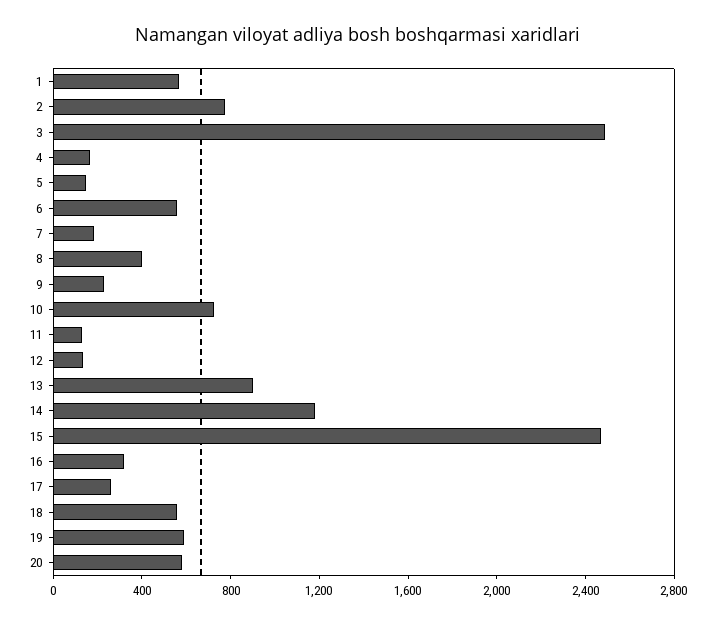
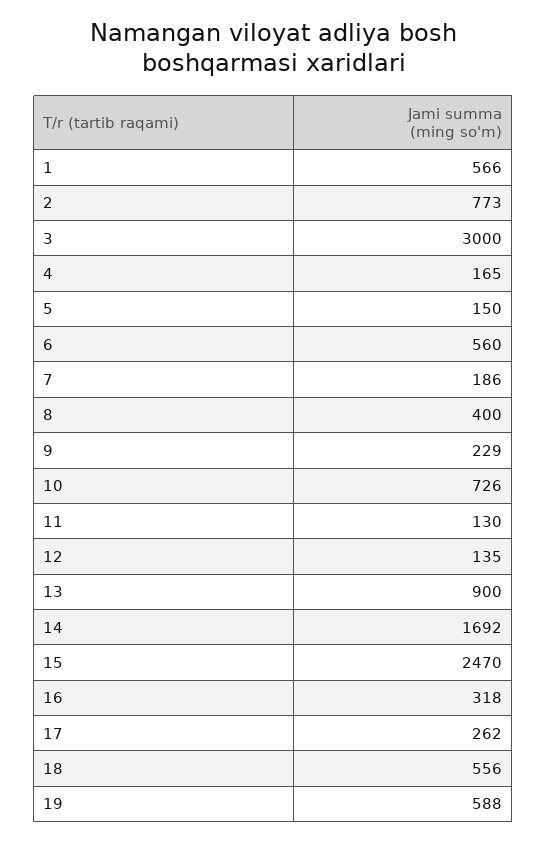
  {
    "1": 566,
    "2": 773,
-   "3": 2500,
+   "3": 3000,
    "4": 165,
    "5": 150,
    "6": 560,
    "7": 186,
    "8": 400,
    "9": 229,
    "10": 726,
    "11": 130,
    "12": 135,
    "13": 900,
-   "14": 1200,
+   "14": 1692,
    "15": 2470,
    "16": 318,
    "17": 262,
    "18": 556,
-   "19": 588,
+   "19": 588
-   "20": 600
  }

